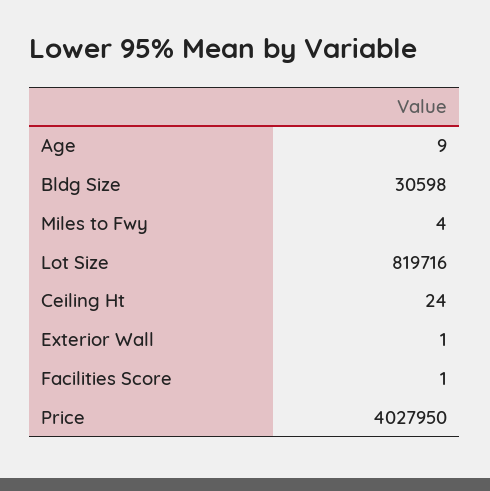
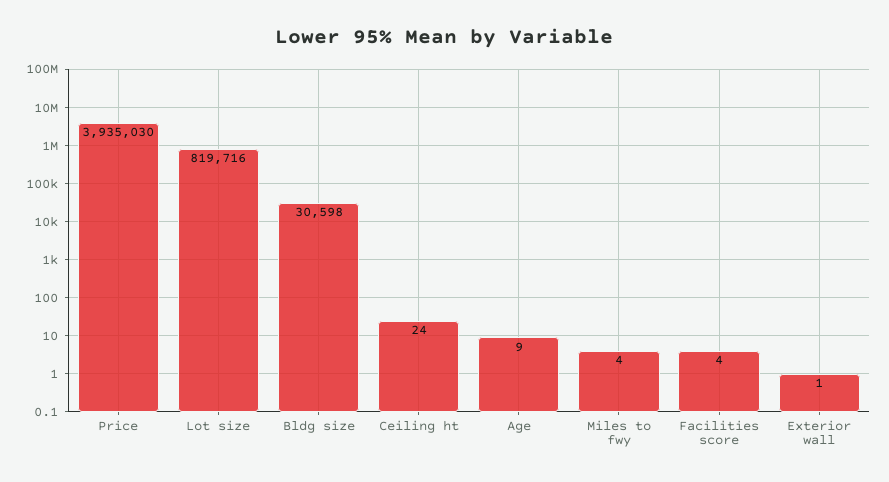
  {
    "Age": 9,
    "Bldg Size": 30598,
    "Miles to Fwy": 4,
    "Lot Size": 819716,
    "Ceiling Ht": 24,
    "Exterior Wall": 1,
-   "Facilities Score": 1,
+   "Facilities Score": 4,
-   "Price": 4027950
+   "Price": 3935030
  }

